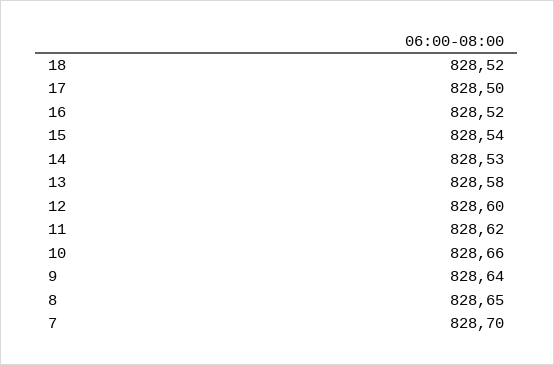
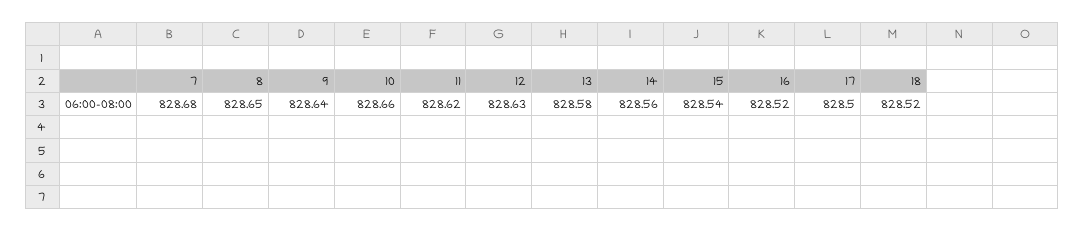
  {
    "18": 828.52,
    "17": 828.5,
    "16": 828.52,
    "15": 828.54,
-   "14": 828.53,
+   "14": 828.56,
    "13": 828.58,
-   "12": 828.6,
+   "12": 828.63,
    "11": 828.62,
    "10": 828.66,
    "9": 828.64,
    "8": 828.65,
-   "7": 828.7
+   "7": 828.68
  }

